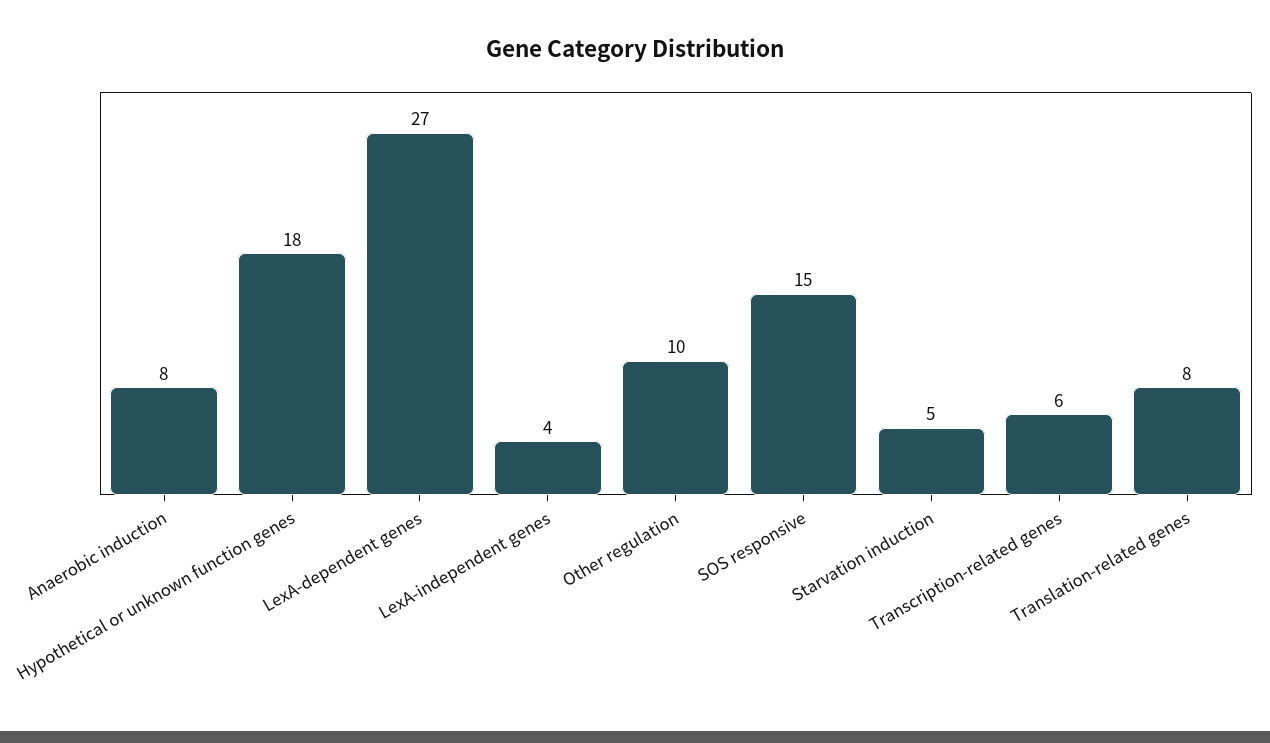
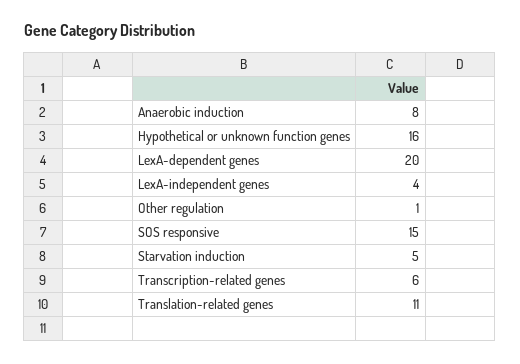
  {
    "Anaerobic induction": 8,
-   "Hypothetical or unknown function genes": 18,
+   "Hypothetical or unknown function genes": 16,
-   "LexA-dependent genes": 27,
+   "LexA-dependent genes": 20,
    "LexA-independent genes": 4,
-   "Other regulation": 10,
+   "Other regulation": 1,
    "SOS responsive": 15,
    "Starvation induction": 5,
    "Transcription-related genes": 6,
-   "Translation-related genes": 8
+   "Translation-related genes": 11
  }

